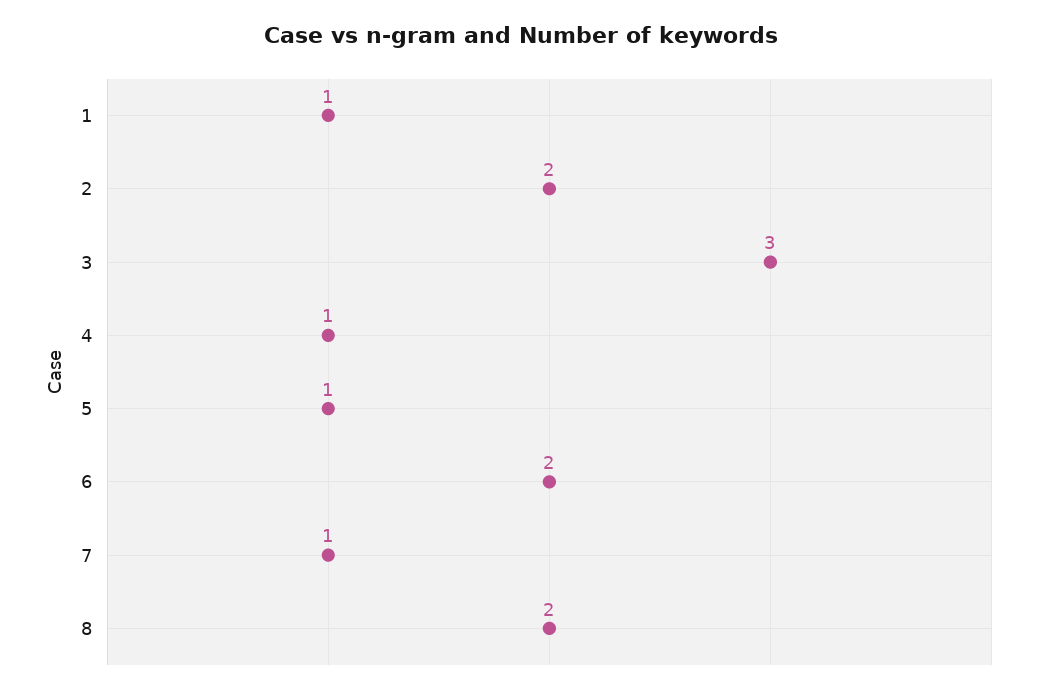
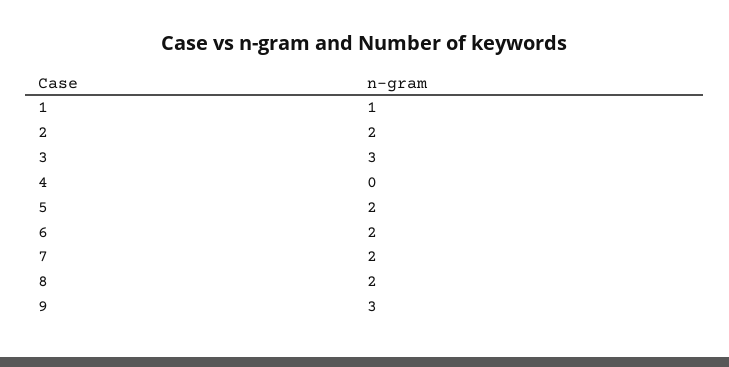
  {
    "1": 1,
    "2": 2,
    "3": 3,
-   "4": 1,
+   "4": 0,
-   "5": 1,
+   "5": 2,
    "6": 2,
-   "7": 1,
+   "7": 2,
-   "8": 2
+   "8": 2,
+   "9": 3
  }

